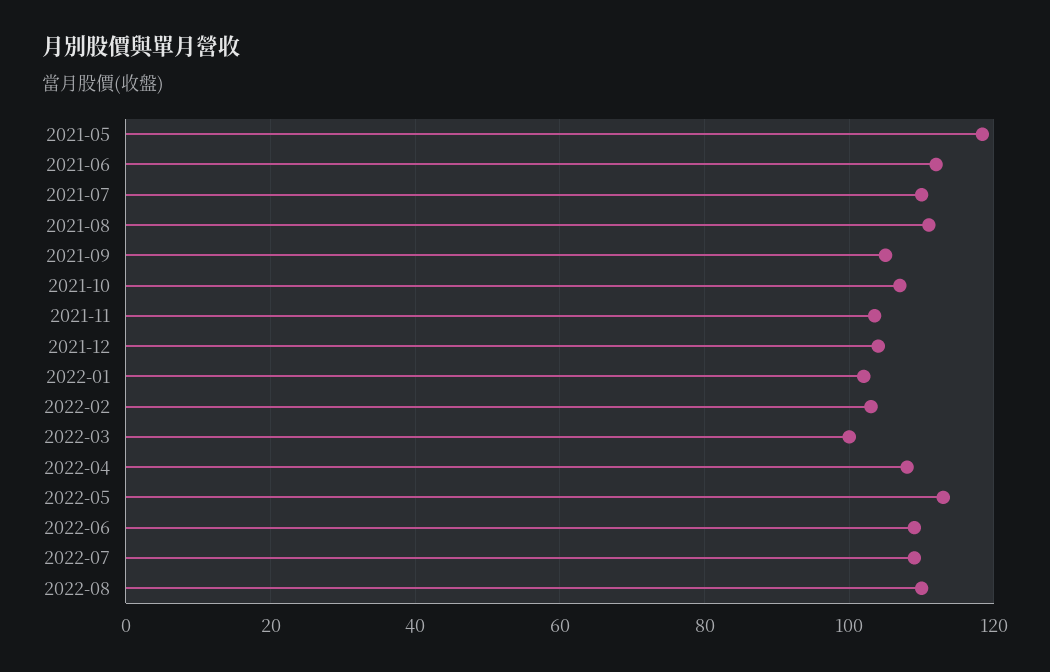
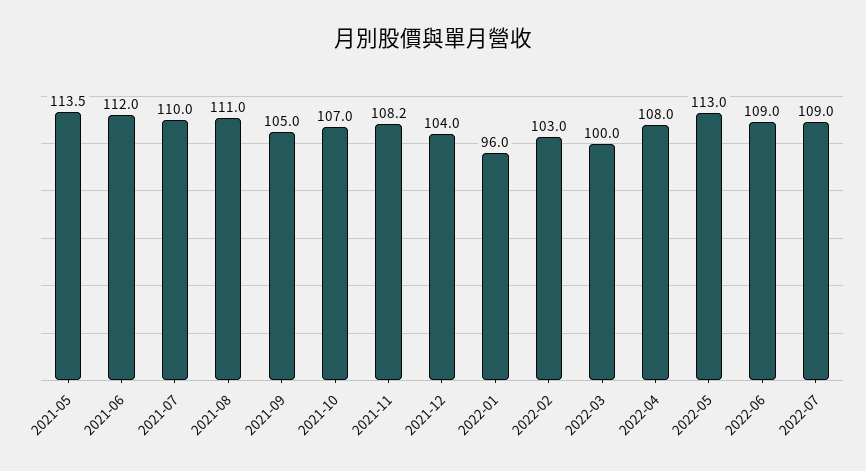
  {
-   "2021-05": 118,
+   "2021-05": 113.5,
    "2021-06": 112,
    "2021-07": 110,
    "2021-08": 111,
    "2021-09": 105,
    "2021-10": 107,
-   "2021-11": 104,
+   "2021-11": 108.2,
    "2021-12": 104,
-   "2022-01": 102,
+   "2022-01": 96,
    "2022-02": 103,
    "2022-03": 100,
    "2022-04": 108,
    "2022-05": 113,
    "2022-06": 109,
-   "2022-07": 109,
+   "2022-07": 109
-   "2022-08": 110
  }

